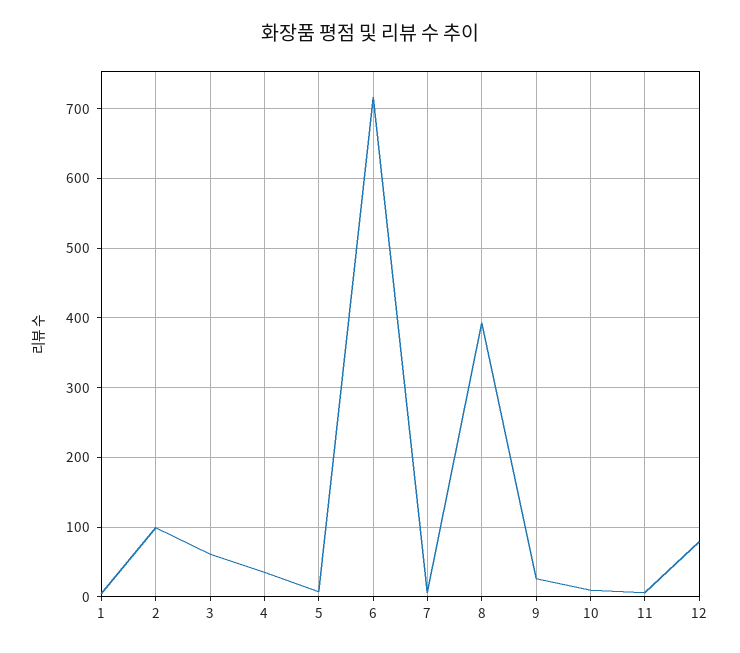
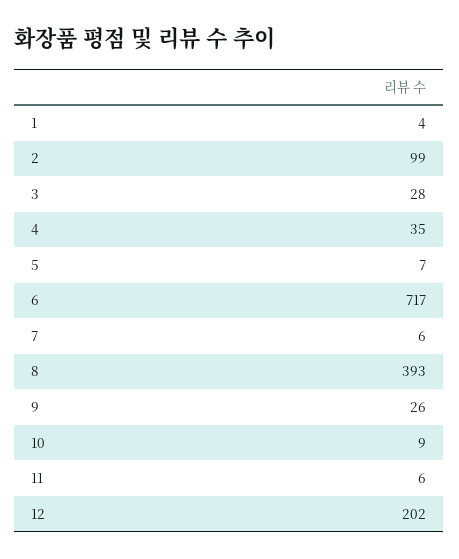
  {
    "1": 4,
    "2": 99,
-   "3": 60,
+   "3": 28,
    "4": 35,
    "5": 7,
    "6": 717,
    "7": 6,
    "8": 393,
    "9": 26,
    "10": 9,
    "11": 6,
-   "12": 80
+   "12": 202
  }

